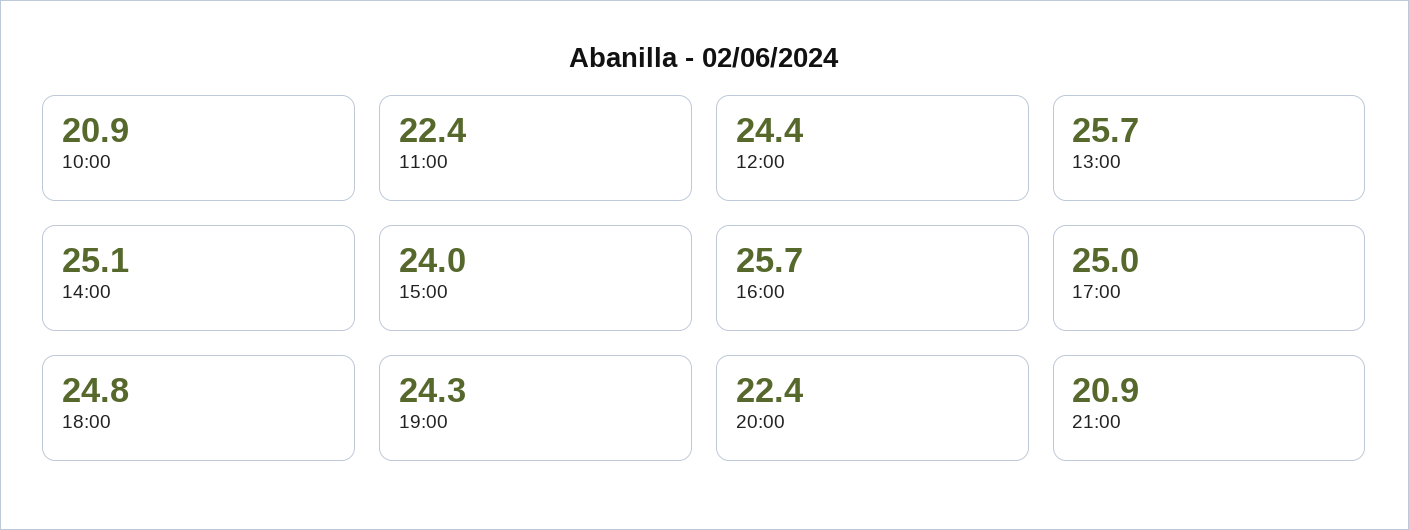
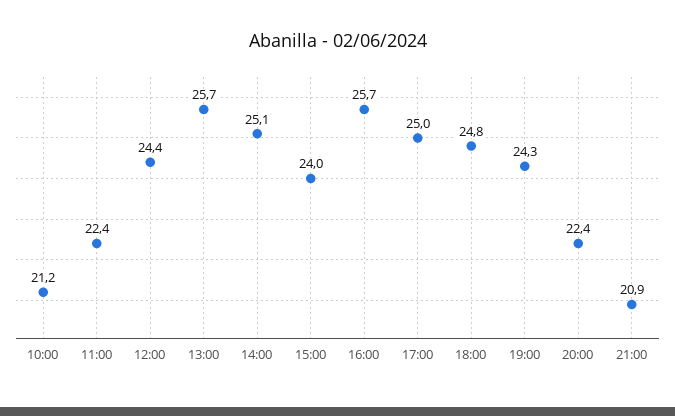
  {
-   "10:00": 20.9,
+   "10:00": 21.2,
    "11:00": 22.4,
    "12:00": 24.4,
    "13:00": 25.7,
    "14:00": 25.1,
    "15:00": 24,
    "16:00": 25.7,
    "17:00": 25,
    "18:00": 24.8,
    "19:00": 24.3,
    "20:00": 22.4,
    "21:00": 20.9
  }

